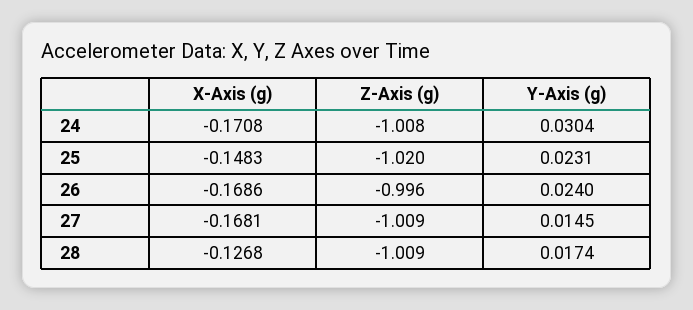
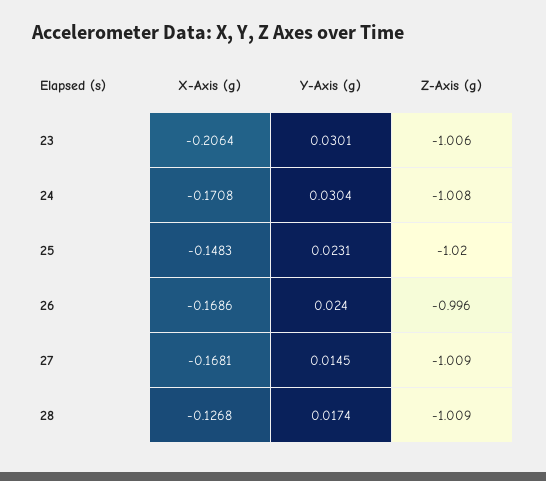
  {
    "X-Axis (g)": {
      "24": -0.1708,
      "25": -0.1483,
      "26": -0.1686,
      "27": -0.1681,
-     "28": -0.1268
+     "28": -0.1268,
+     "23": -0.2064
    },
    "Z-Axis (g)": {
      "24": -1.008,
      "25": -1.02,
      "26": -0.996,
      "27": -1.009,
-     "28": -1.009
+     "28": -1.009,
+     "23": -1.006
    },
    "Y-Axis (g)": {
      "24": 0.0304,
      "25": 0.0231,
      "26": 0.024,
      "27": 0.0145,
-     "28": 0.0174
+     "28": 0.0174,
+     "23": 0.0301
    }
  }

